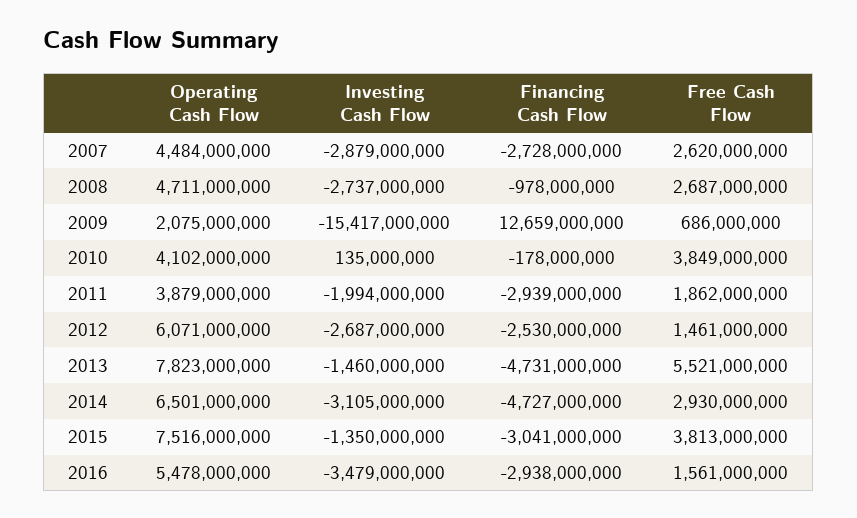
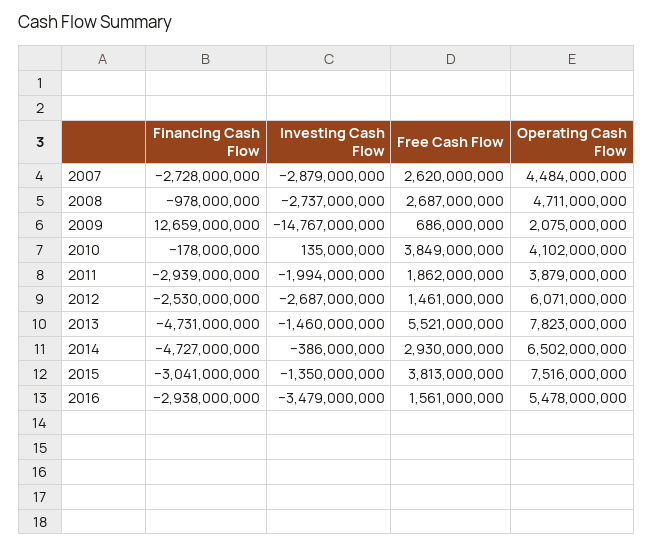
  {
    "Operating Cash Flow": {
      "2007": 4484000000,
      "2008": 4711000000,
      "2009": 2075000000,
      "2010": 4102000000,
      "2011": 3879000000,
      "2012": 6071000000,
      "2013": 7823000000,
-     "2014": 6501000000,
+     "2014": 6502000000,
      "2015": 7516000000,
      "2016": 5478000000
    },
    "Investing Cash Flow": {
      "2007": -2879000000,
      "2008": -2737000000,
-     "2009": -15417000000,
+     "2009": -14767000000,
      "2010": 135000000,
      "2011": -1994000000,
      "2012": -2687000000,
      "2013": -1460000000,
-     "2014": -3105000000,
+     "2014": -386000000,
      "2015": -1350000000,
      "2016": -3479000000
    },
    "Financing Cash Flow": {
      "2007": -2728000000,
      "2008": -978000000,
      "2009": 12659000000,
      "2010": -178000000,
      "2011": -2939000000,
      "2012": -2530000000,
      "2013": -4731000000,
      "2014": -4727000000,
      "2015": -3041000000,
      "2016": -2938000000
    },
    "Free Cash Flow": {
      "2007": 2620000000,
      "2008": 2687000000,
      "2009": 686000000,
      "2010": 3849000000,
      "2011": 1862000000,
      "2012": 1461000000,
      "2013": 5521000000,
      "2014": 2930000000,
      "2015": 3813000000,
      "2016": 1561000000
    }
  }

